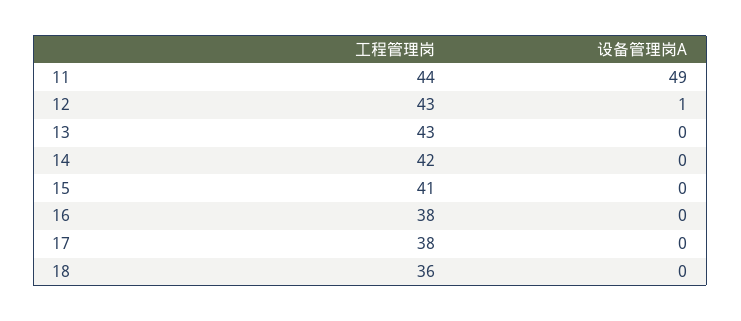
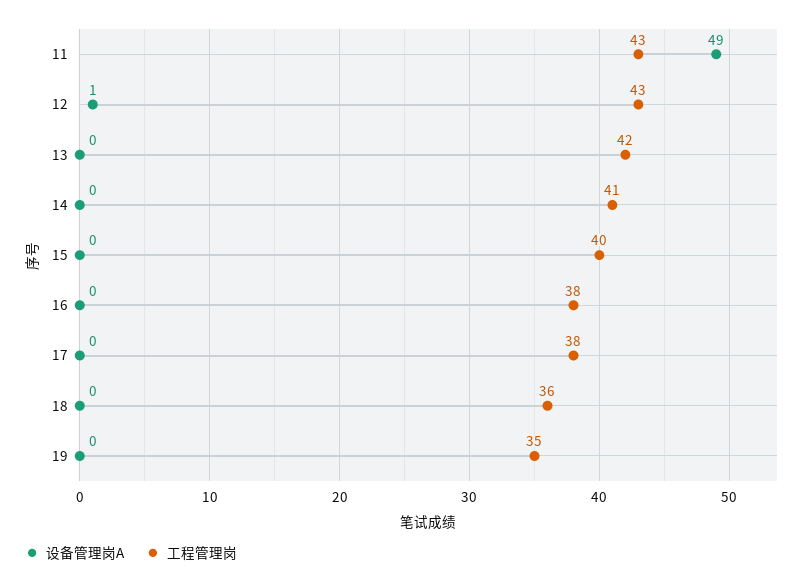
  {
    "工程管理岗": {
-     "11": 44,
+     "11": 43,
      "12": 43,
-     "13": 43,
+     "13": 42,
-     "14": 42,
+     "14": 41,
-     "15": 41,
+     "15": 40,
      "16": 38,
      "17": 38,
-     "18": 36
+     "18": 36,
+     "19": 35
    },
    "设备管理岗A": {
      "11": 49,
      "12": 1,
      "13": 0,
      "14": 0,
      "15": 0,
      "16": 0,
      "17": 0,
-     "18": 0
+     "18": 0,
+     "19": 0
    }
  }

